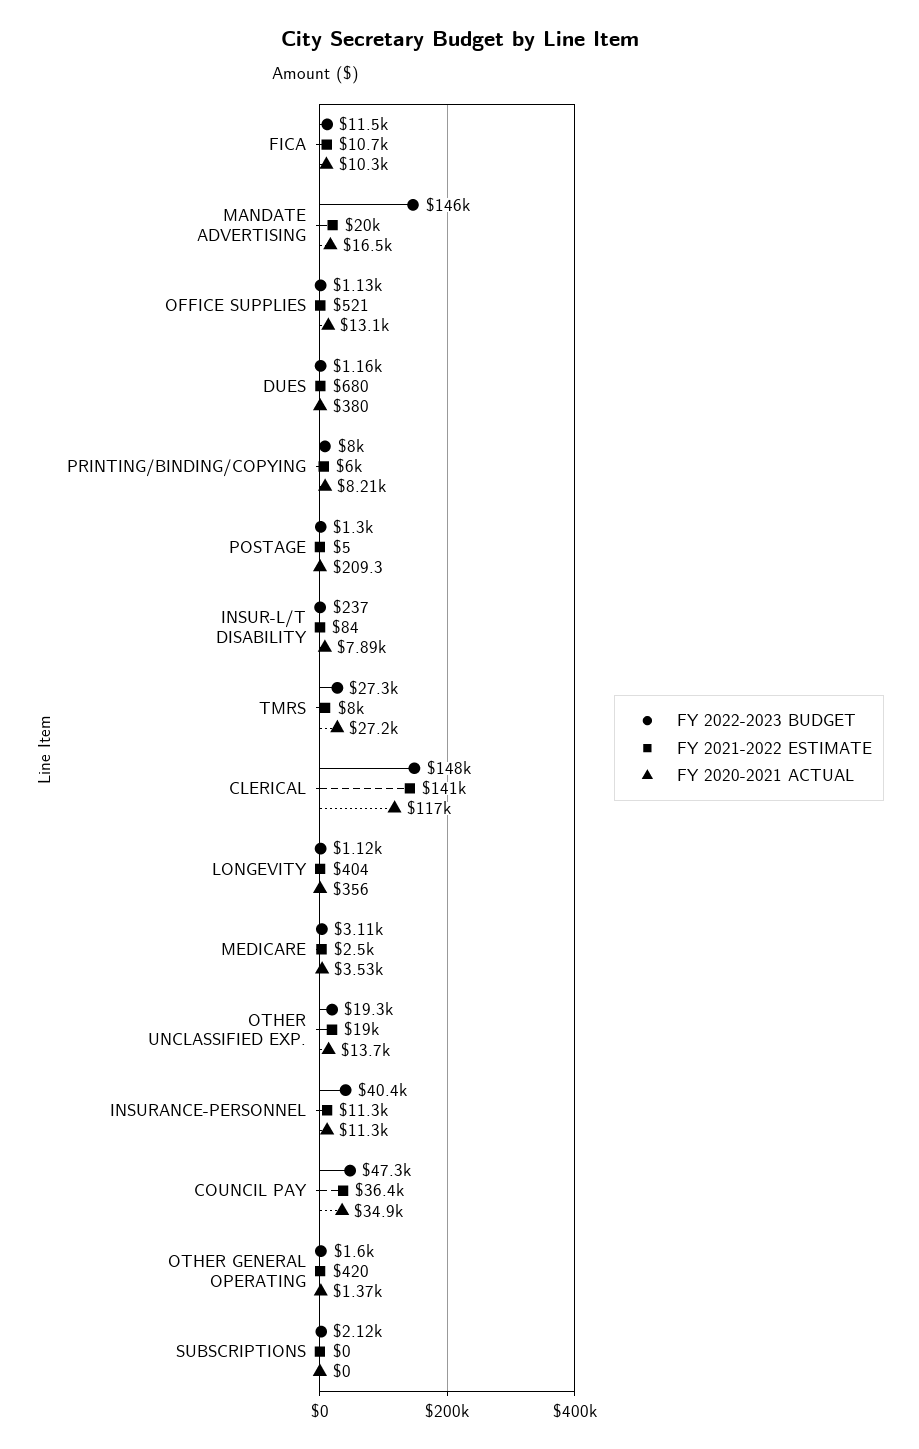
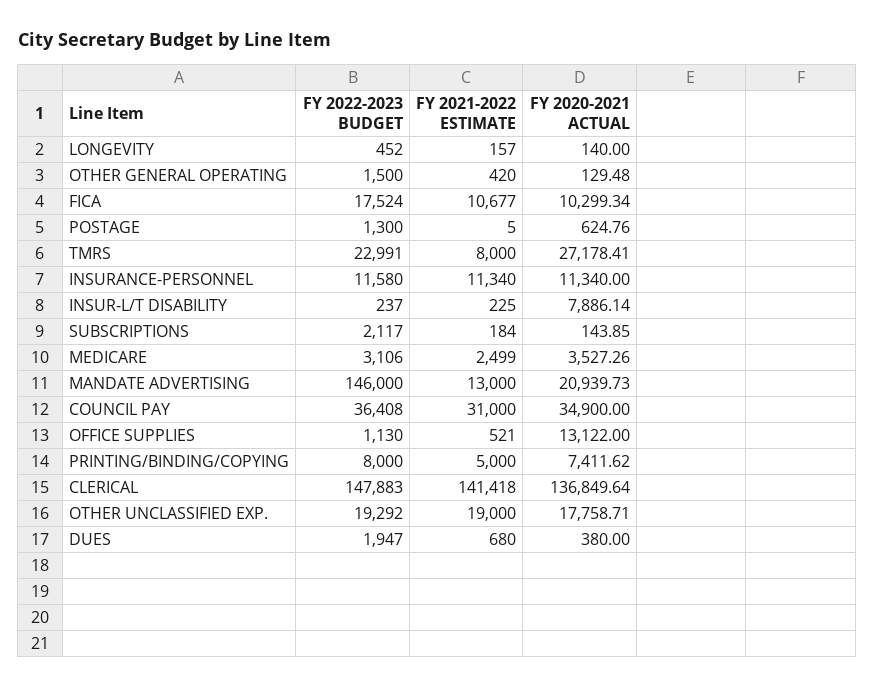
  {
    "FY 2022-2023 BUDGET": {
-     "FICA": 11500,
+     "FICA": 17524,
      "MANDATE ADVERTISING": 146000,
      "OFFICE SUPPLIES": 1130,
-     "DUES": 1160,
+     "DUES": 1947,
      "PRINTING/BINDING/COPYING": 8000,
      "POSTAGE": 1300,
      "INSUR-L/T DISABILITY": 237,
-     "TMRS": 27300,
+     "TMRS": 22991,
      "CLERICAL": 147883,
-     "LONGEVITY": 1120,
+     "LONGEVITY": 452,
      "MEDICARE": 3106,
      "OTHER UNCLASSIFIED EXP.": 19292,
-     "INSURANCE-PERSONNEL": 40400,
+     "INSURANCE-PERSONNEL": 11580,
-     "COUNCIL PAY": 47300,
+     "COUNCIL PAY": 36408,
-     "OTHER GENERAL OPERATING": 1600,
+     "OTHER GENERAL OPERATING": 1500,
      "SUBSCRIPTIONS": 2117
    },
    "FY 2021-2022 ESTIMATE": {
      "FICA": 10677,
-     "MANDATE ADVERTISING": 20000,
+     "MANDATE ADVERTISING": 13000,
      "OFFICE SUPPLIES": 521,
      "DUES": 680,
-     "PRINTING/BINDING/COPYING": 6000,
+     "PRINTING/BINDING/COPYING": 5000,
      "POSTAGE": 5,
-     "INSUR-L/T DISABILITY": 84,
+     "INSUR-L/T DISABILITY": 225,
      "TMRS": 8000,
      "CLERICAL": 141418,
-     "LONGEVITY": 404,
+     "LONGEVITY": 157,
      "MEDICARE": 2499,
      "OTHER UNCLASSIFIED EXP.": 19000,
      "INSURANCE-PERSONNEL": 11340,
-     "COUNCIL PAY": 36400,
+     "COUNCIL PAY": 31000,
      "OTHER GENERAL OPERATING": 420,
-     "SUBSCRIPTIONS": 0
+     "SUBSCRIPTIONS": 184
    },
    "FY 2020-2021 ACTUAL": {
      "FICA": 10299.34,
-     "MANDATE ADVERTISING": 16500,
+     "MANDATE ADVERTISING": 20939.73,
      "OFFICE SUPPLIES": 13122,
      "DUES": 380,
-     "PRINTING/BINDING/COPYING": 8210,
+     "PRINTING/BINDING/COPYING": 7411.62,
-     "POSTAGE": 209.3,
+     "POSTAGE": 624.76,
      "INSUR-L/T DISABILITY": 7886.14,
      "TMRS": 27178.41,
-     "CLERICAL": 117000,
+     "CLERICAL": 136849.64,
-     "LONGEVITY": 356,
+     "LONGEVITY": 140,
      "MEDICARE": 3527.26,
-     "OTHER UNCLASSIFIED EXP.": 13700,
+     "OTHER UNCLASSIFIED EXP.": 17758.71,
      "INSURANCE-PERSONNEL": 11340,
      "COUNCIL PAY": 34900,
-     "OTHER GENERAL OPERATING": 1370,
+     "OTHER GENERAL OPERATING": 129.48,
-     "SUBSCRIPTIONS": 0
+     "SUBSCRIPTIONS": 143.85
    }
  }

